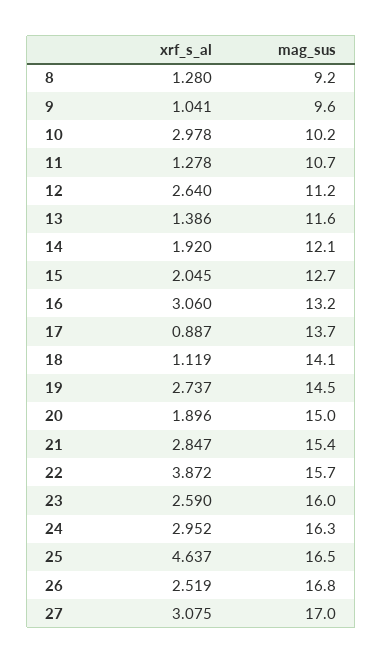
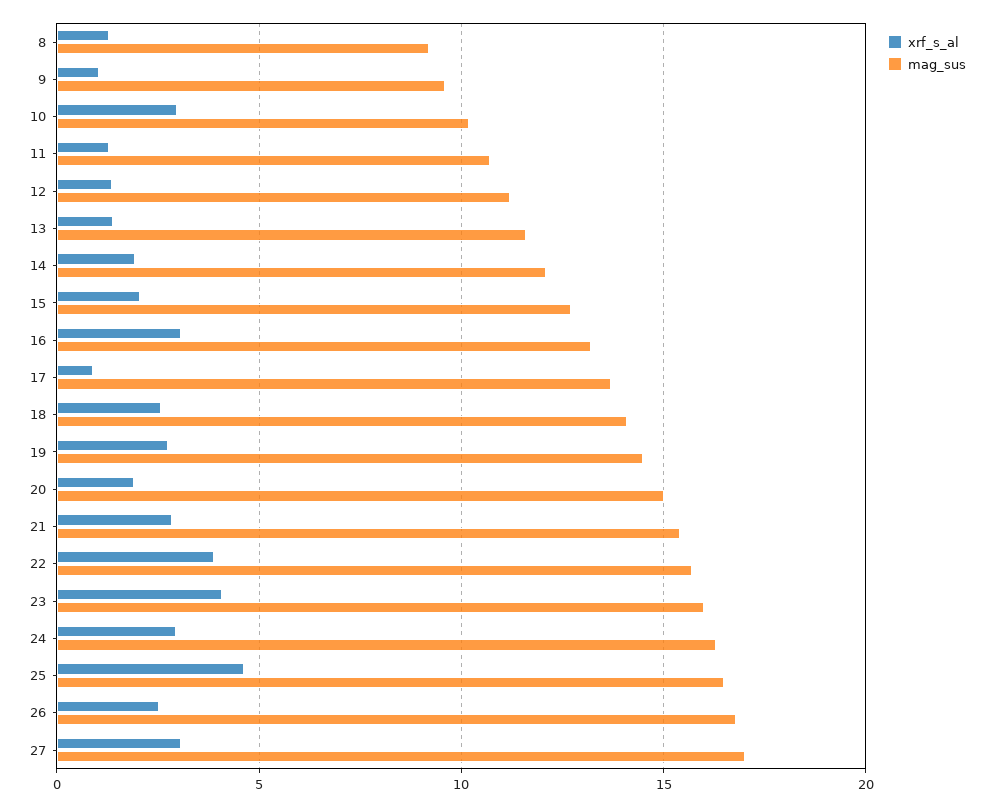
  {
    "xrf_s_al": {
      "8": 1.28,
      "9": 1.041,
      "10": 2.978,
      "11": 1.278,
-     "12": 2.64,
+     "12": 1.5,
      "13": 1.386,
      "14": 1.92,
      "15": 2.045,
      "16": 3.06,
      "17": 0.887,
-     "18": 1.119,
+     "18": 2.5,
      "19": 2.737,
      "20": 1.896,
      "21": 2.847,
      "22": 3.872,
-     "23": 2.59,
+     "23": 4,
      "24": 2.952,
      "25": 4.637,
      "26": 2.519,
      "27": 3.075
    },
    "mag_sus": {
      "8": 9.2,
      "9": 9.6,
      "10": 10.2,
      "11": 10.7,
      "12": 11.2,
      "13": 11.6,
      "14": 12.1,
      "15": 12.7,
      "16": 13.2,
      "17": 13.7,
      "18": 14.1,
      "19": 14.5,
      "20": 15,
      "21": 15.4,
      "22": 15.7,
      "23": 16,
      "24": 16.3,
      "25": 16.5,
      "26": 16.8,
      "27": 17
    }
  }

